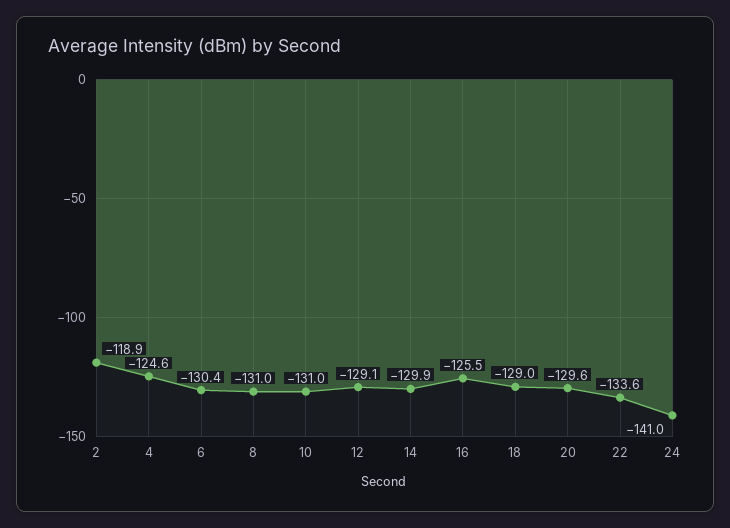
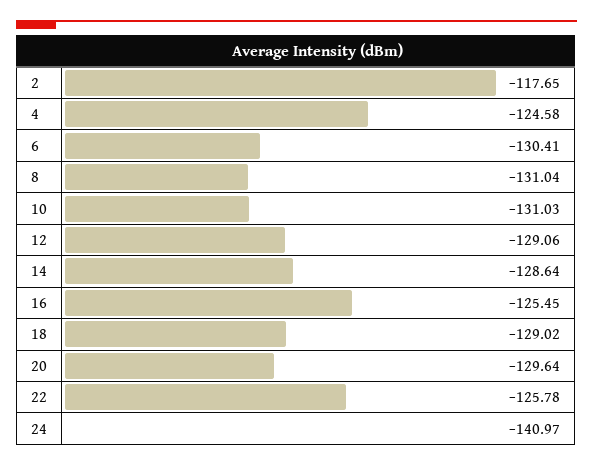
  {
-   "2": -118.9,
+   "2": -117.65,
    "4": -124.58,
    "6": -130.41,
    "8": -131.04,
    "10": -131.03,
    "12": -129.06,
-   "14": -129.9,
+   "14": -128.64,
    "16": -125.45,
    "18": -129.02,
    "20": -129.64,
-   "22": -133.6,
+   "22": -125.78,
    "24": -140.97
  }

